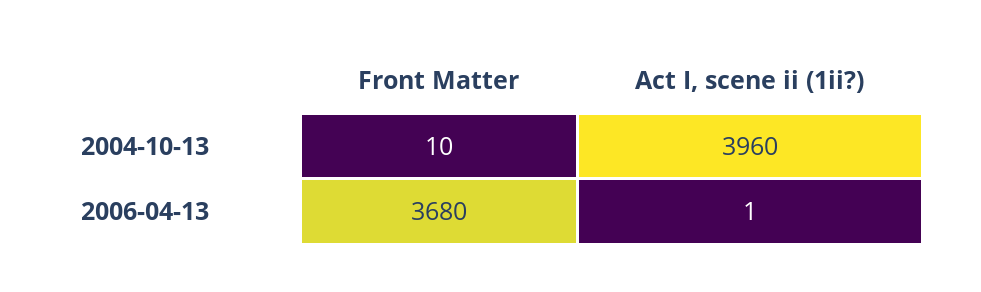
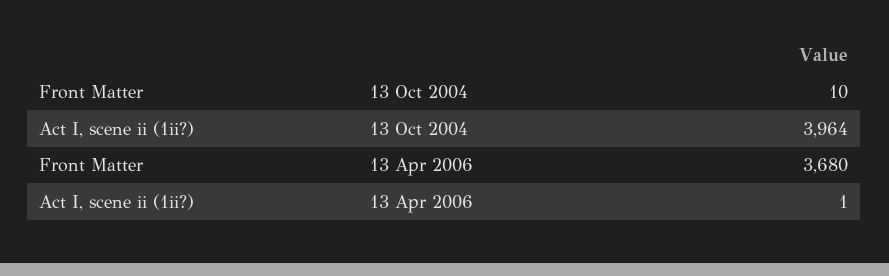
  {
    "Front Matter": {
      "2004-10-13": 10,
      "2006-04-13": 3680
    },
    "Act I, scene ii (1ii?)": {
-     "2004-10-13": 3960,
+     "2004-10-13": 3964,
      "2006-04-13": 1
    }
  }

